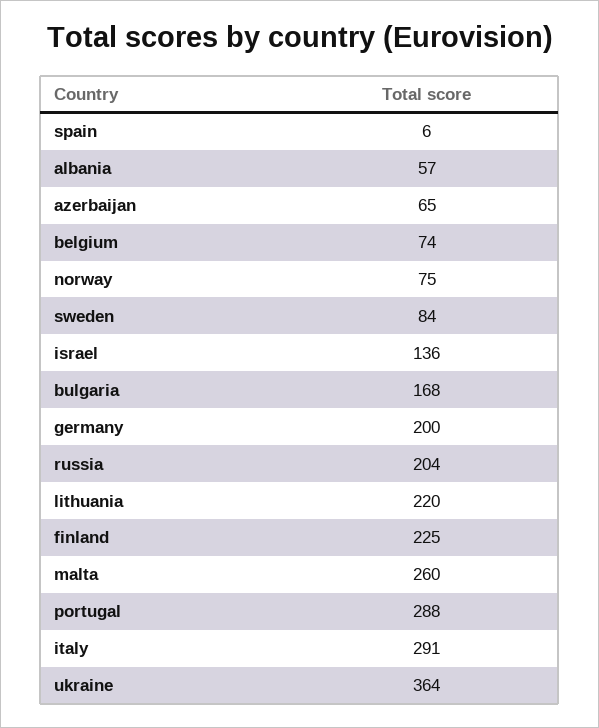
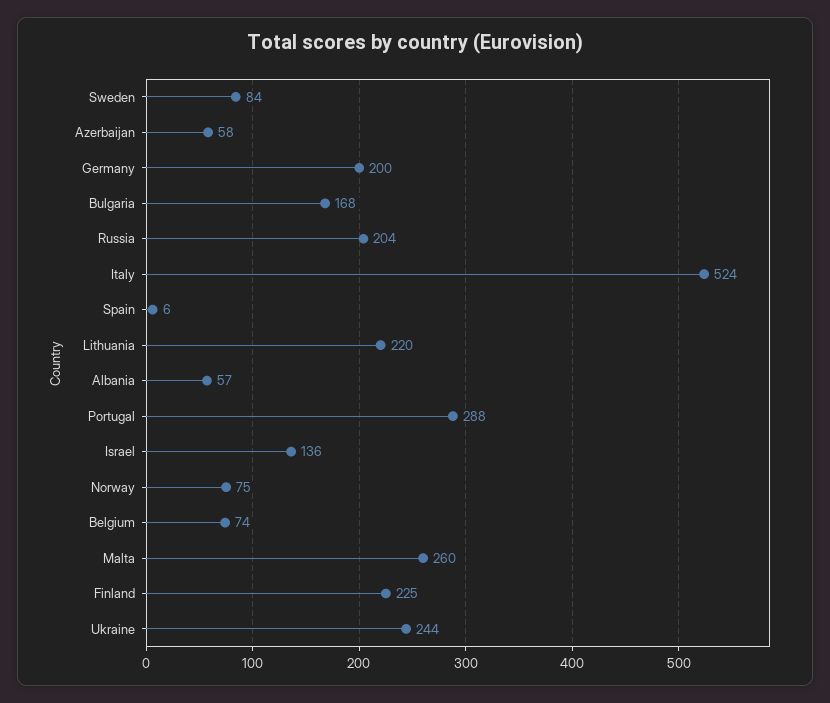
  {
    "spain": 6,
    "albania": 57,
-   "azerbaijan": 65,
+   "azerbaijan": 58,
    "belgium": 74,
    "norway": 75,
    "sweden": 84,
    "israel": 136,
    "bulgaria": 168,
    "germany": 200,
    "russia": 204,
    "lithuania": 220,
    "finland": 225,
    "malta": 260,
    "portugal": 288,
-   "italy": 291,
+   "italy": 524,
-   "ukraine": 364
+   "ukraine": 244
  }

